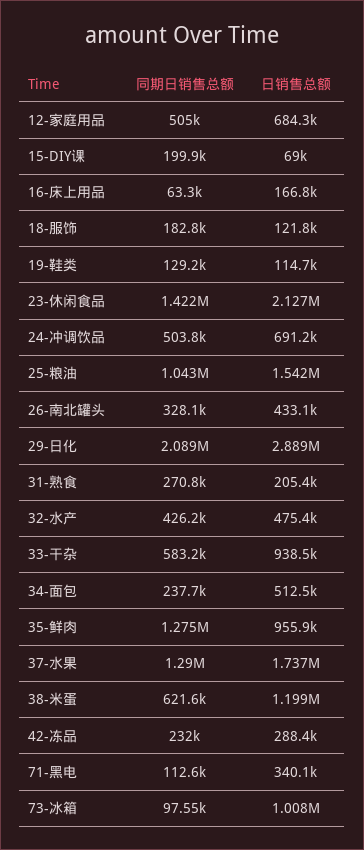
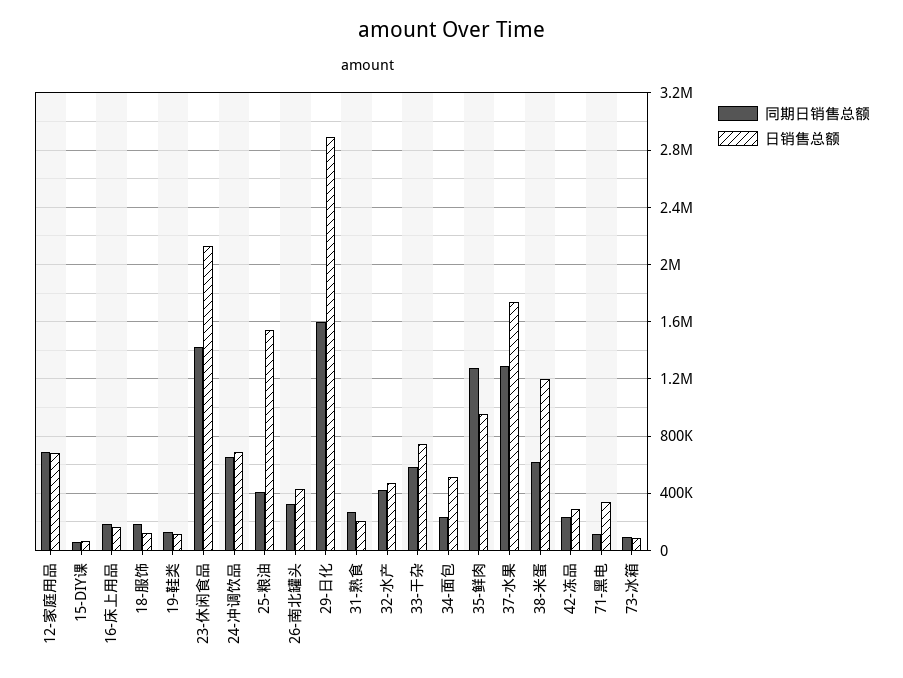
  {
    "同期日销售总额": {
-     "12-家庭用品": 505000,
+     "12-家庭用品": 700000,
-     "15-DIY课": 199900,
+     "15-DIY课": 50000,
-     "16-床上用品": 63300,
+     "16-床上用品": 200000,
      "18-服饰": 182800,
      "19-鞋类": 129200,
      "23-休闲食品": 1422000,
-     "24-冲调饮品": 503800,
+     "24-冲调饮品": 650000,
-     "25-粮油": 1043000,
+     "25-粮油": 400000,
      "26-南北罐头": 328100,
-     "29-日化": 2089000,
+     "29-日化": 1600000,
      "31-熟食": 270800,
      "32-水产": 426200,
      "33-干杂": 583200,
      "34-面包": 237700,
      "35-鲜肉": 1275000,
      "37-水果": 1290000,
      "38-米蛋": 621600,
      "42-冻品": 232000,
      "71-黑电": 112600,
      "73-冰箱": 97550
    },
    "日销售总额": {
      "12-家庭用品": 684300,
      "15-DIY课": 69000,
      "16-床上用品": 166800,
      "18-服饰": 121800,
      "19-鞋类": 114700,
      "23-休闲食品": 2127000,
      "24-冲调饮品": 691200,
      "25-粮油": 1542000,
      "26-南北罐头": 433100,
      "29-日化": 2889000,
      "31-熟食": 205400,
      "32-水产": 475400,
-     "33-干杂": 938500,
+     "33-干杂": 750000,
      "34-面包": 512500,
      "35-鲜肉": 955900,
      "37-水果": 1737000,
      "38-米蛋": 1199000,
      "42-冻品": 288400,
      "71-黑电": 340100,
-     "73-冰箱": 1008000
+     "73-冰箱": 100000
    }
  }

